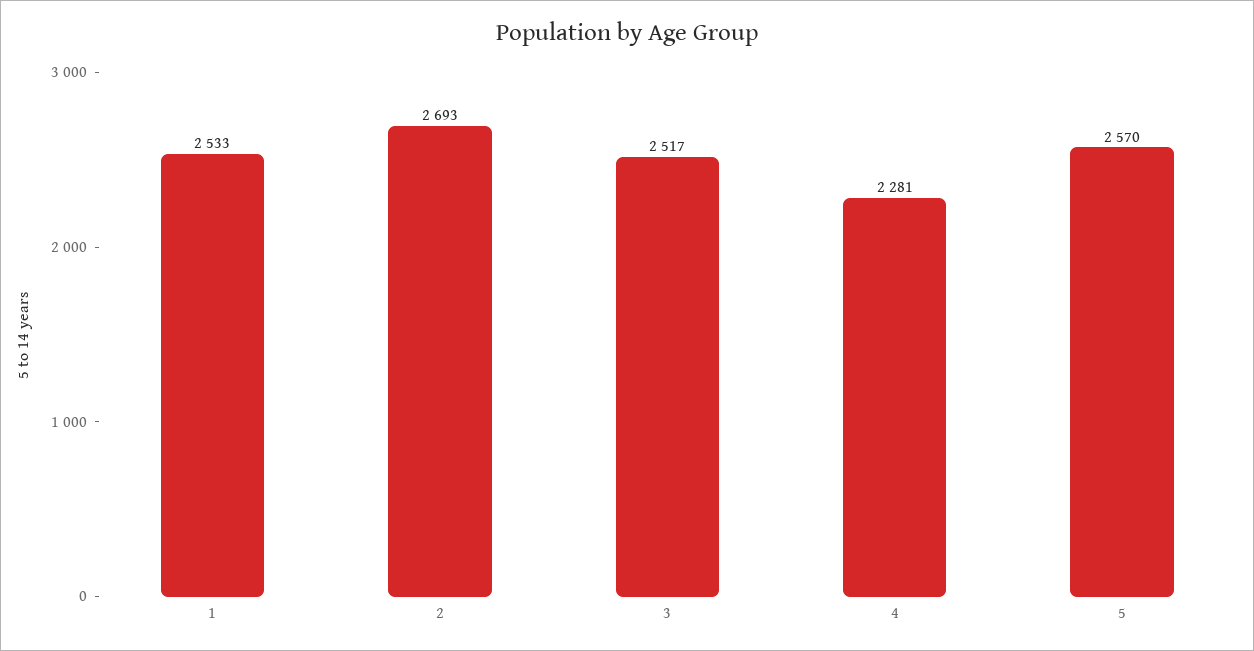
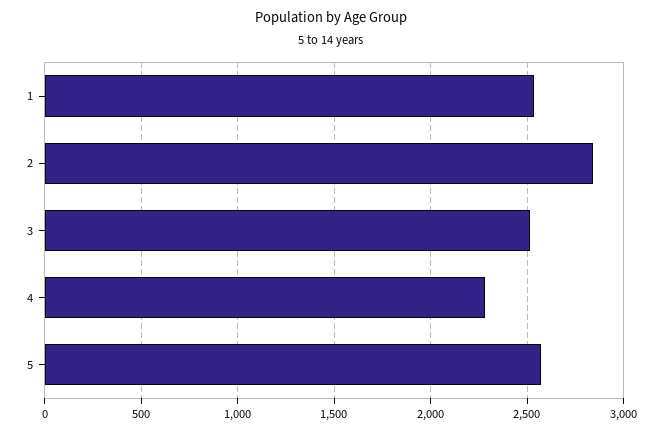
  {
    "1": 2533,
-   "2": 2693,
+   "2": 2850,
    "3": 2517,
    "4": 2281,
    "5": 2570
  }

